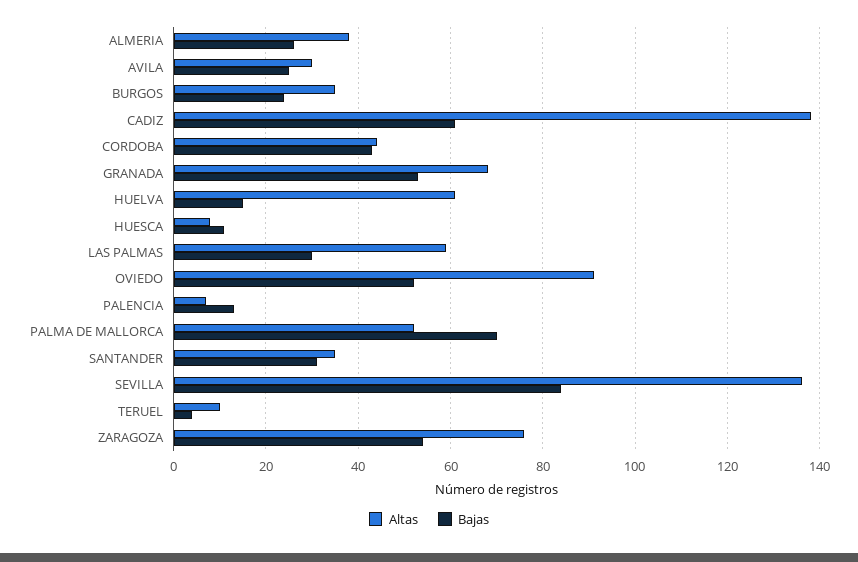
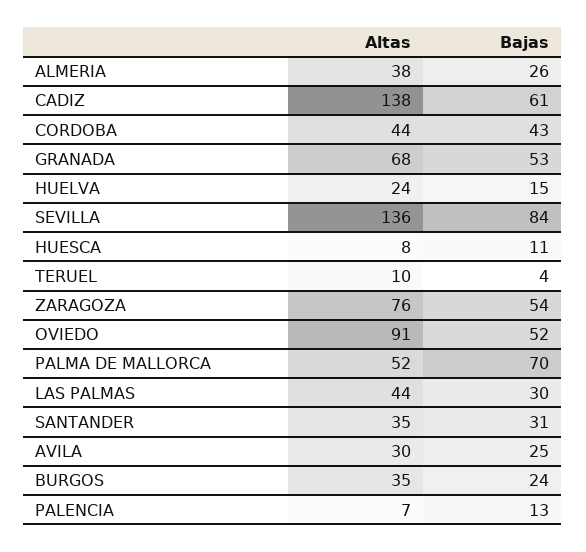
  {
    "Altas": {
      "ALMERIA": 38,
      "AVILA": 30,
      "BURGOS": 35,
      "CADIZ": 138,
      "CORDOBA": 44,
      "GRANADA": 68,
-     "HUELVA": 60,
+     "HUELVA": 24,
      "HUESCA": 8,
-     "LAS PALMAS": 60,
+     "LAS PALMAS": 44,
      "OVIEDO": 91,
      "PALENCIA": 7,
      "PALMA DE MALLORCA": 52,
      "SANTANDER": 35,
      "SEVILLA": 136,
      "TERUEL": 10,
      "ZARAGOZA": 76
    },
    "Bajas": {
      "ALMERIA": 26,
      "AVILA": 25,
      "BURGOS": 24,
      "CADIZ": 61,
      "CORDOBA": 43,
      "GRANADA": 53,
      "HUELVA": 15,
      "HUESCA": 11,
      "LAS PALMAS": 30,
      "OVIEDO": 52,
      "PALENCIA": 13,
      "PALMA DE MALLORCA": 70,
      "SANTANDER": 31,
      "SEVILLA": 84,
      "TERUEL": 4,
      "ZARAGOZA": 54
    }
  }

